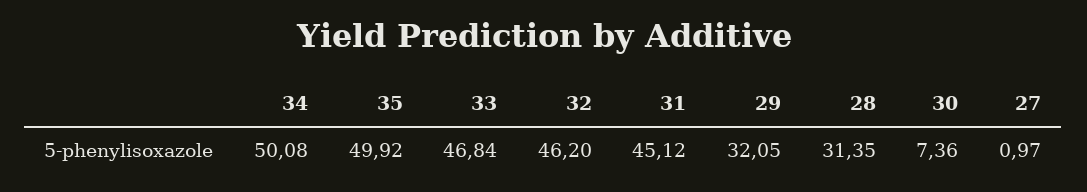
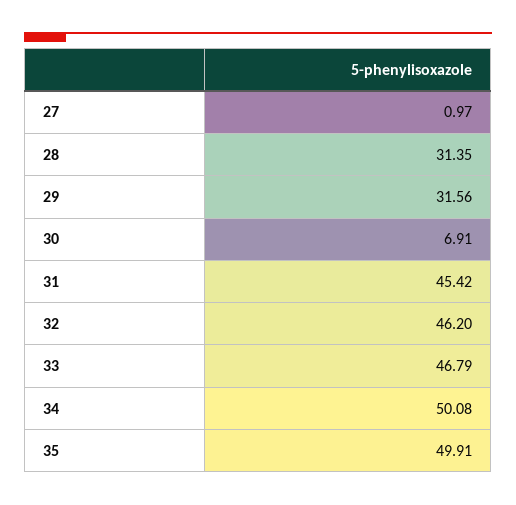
  {
    "34": 50.08,
-   "35": 49.92,
+   "35": 49.91,
-   "33": 46.84,
+   "33": 46.79,
    "32": 46.2,
-   "31": 45.12,
+   "31": 45.42,
-   "29": 32.05,
+   "29": 31.56,
    "28": 31.35,
-   "30": 7.36,
+   "30": 6.91,
    "27": 0.97
  }

